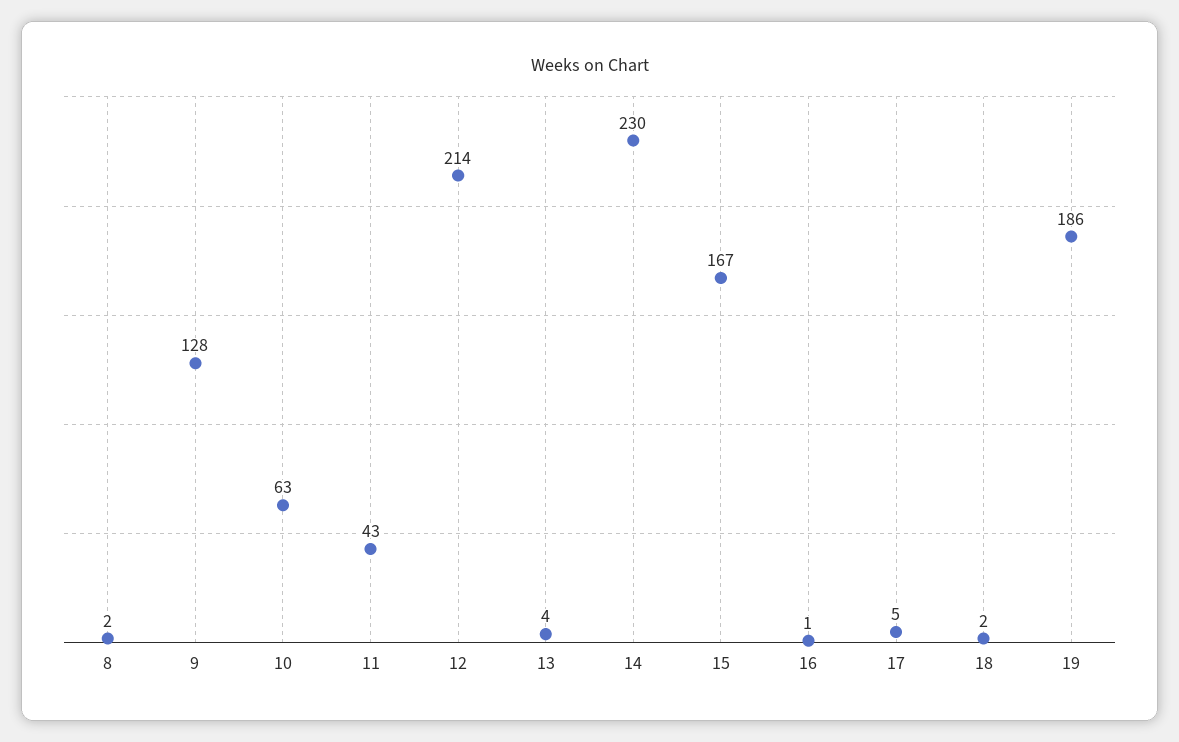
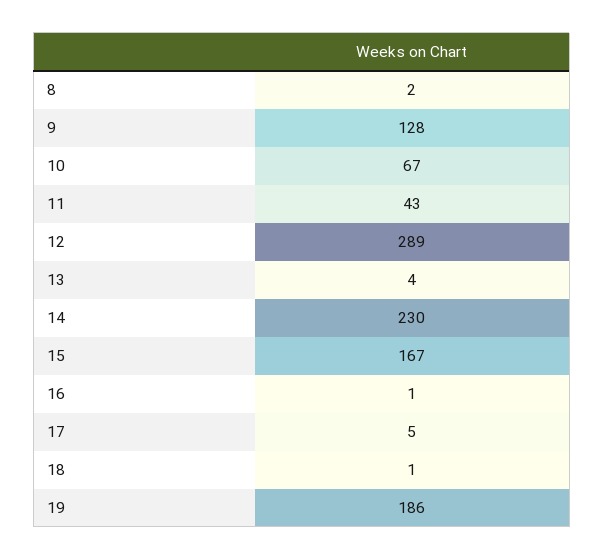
  {
    "8": 2,
    "9": 128,
-   "10": 63,
+   "10": 67,
    "11": 43,
-   "12": 214,
+   "12": 289,
    "13": 4,
    "14": 230,
    "15": 167,
    "16": 1,
    "17": 5,
-   "18": 2,
+   "18": 1,
    "19": 186
  }

